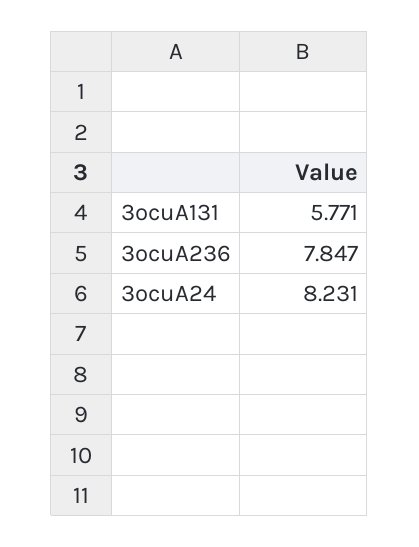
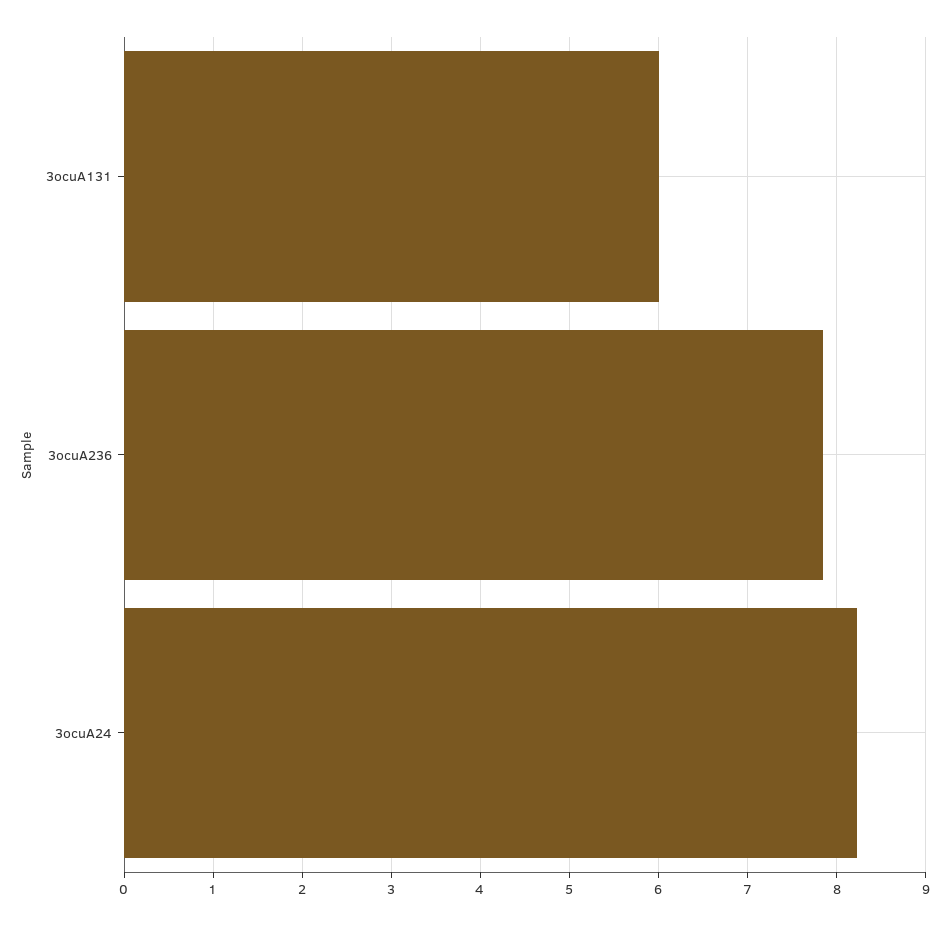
  {
-   "3ocuA131": 5.771,
+   "3ocuA131": 6,
    "3ocuA236": 7.847,
    "3ocuA24": 8.231
  }

